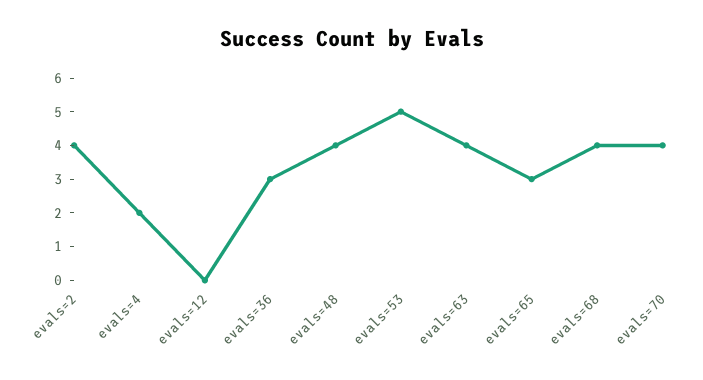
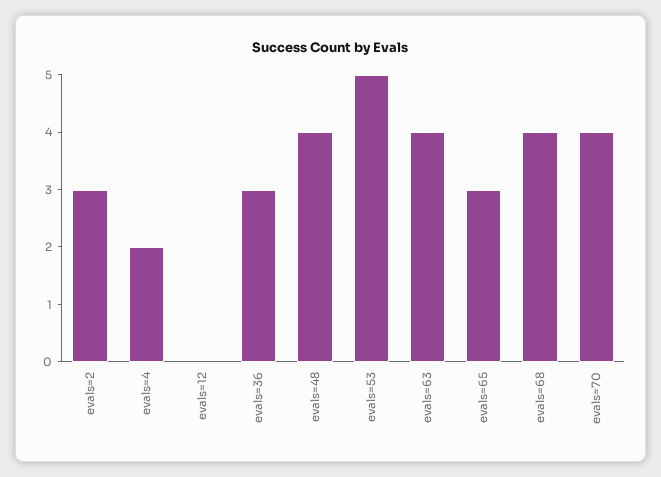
  {
-   "evals=2": 4,
+   "evals=2": 3,
    "evals=4": 2,
    "evals=12": 0,
    "evals=36": 3,
    "evals=48": 4,
    "evals=53": 5,
    "evals=63": 4,
    "evals=65": 3,
    "evals=68": 4,
    "evals=70": 4
  }

